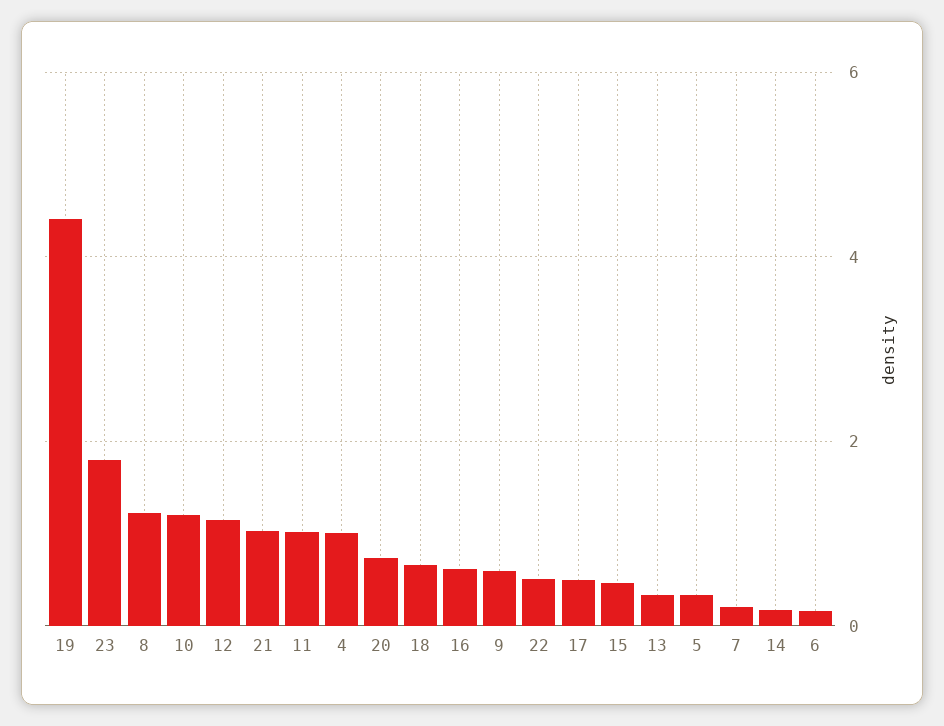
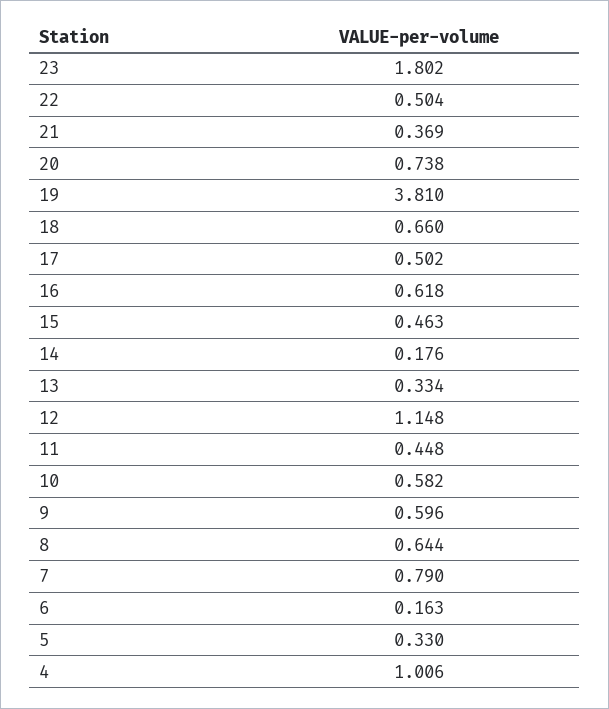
  {
-   "19": 4.4,
+   "19": 3.81,
    "23": 1.802,
-   "8": 1.2,
+   "8": 0.644,
-   "10": 1.2,
+   "10": 0.582,
    "12": 1.148,
-   "21": 1,
+   "21": 0.369,
-   "11": 1,
+   "11": 0.448,
    "4": 1.006,
    "20": 0.738,
    "18": 0.66,
    "16": 0.618,
    "9": 0.596,
    "22": 0.504,
    "17": 0.502,
    "15": 0.463,
    "13": 0.334,
    "5": 0.33,
-   "7": 0.2,
+   "7": 0.79,
    "14": 0.176,
    "6": 0.163
  }

